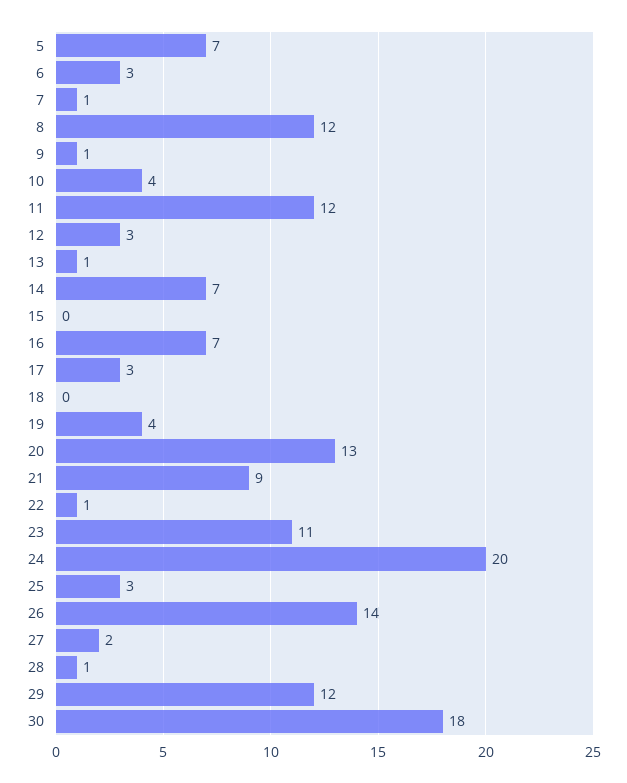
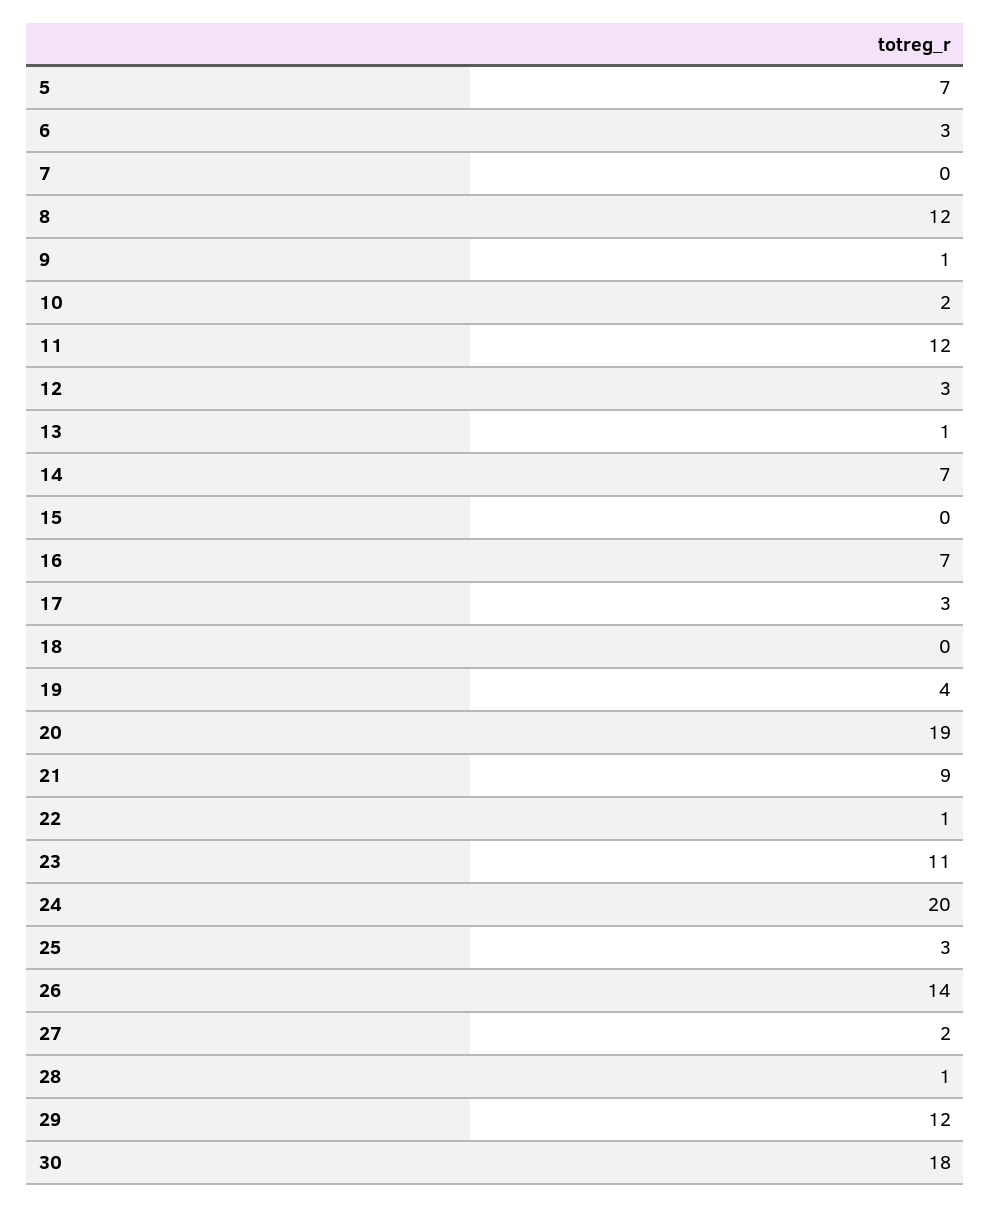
  {
    "5": 7,
    "6": 3,
-   "7": 1,
+   "7": 0,
    "8": 12,
    "9": 1,
-   "10": 4,
+   "10": 2,
    "11": 12,
    "12": 3,
    "13": 1,
    "14": 7,
    "15": 0,
    "16": 7,
    "17": 3,
    "18": 0,
    "19": 4,
-   "20": 13,
+   "20": 19,
    "21": 9,
    "22": 1,
    "23": 11,
    "24": 20,
    "25": 3,
    "26": 14,
    "27": 2,
    "28": 1,
    "29": 12,
    "30": 18
  }

